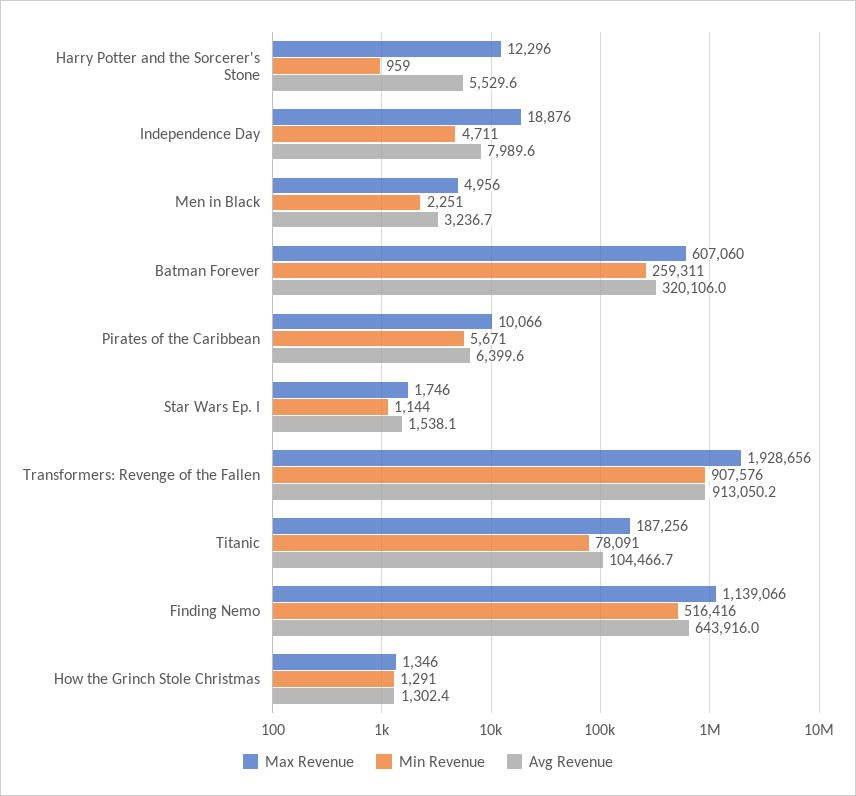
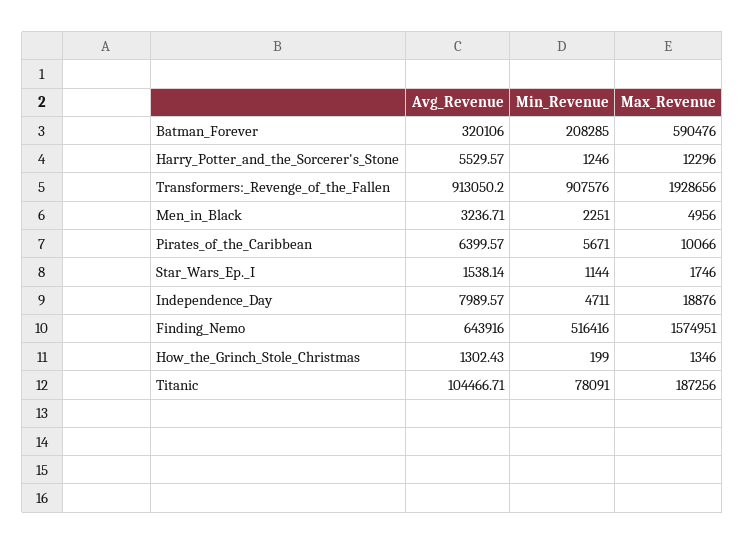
  {
    "Max Revenue": {
      "Harry Potter and the Sorcerer's Stone": 12296,
      "Independence Day": 18876,
      "Men in Black": 4956,
-     "Batman Forever": 607060,
+     "Batman Forever": 590476,
      "Pirates of the Caribbean": 10066,
      "Star Wars Ep. I": 1746,
      "Transformers: Revenge of the Fallen": 1928656,
      "Titanic": 187256,
-     "Finding Nemo": 1139066,
+     "Finding Nemo": 1574951,
      "How the Grinch Stole Christmas": 1346
    },
    "Min Revenue": {
-     "Harry Potter and the Sorcerer's Stone": 959,
+     "Harry Potter and the Sorcerer's Stone": 1246,
      "Independence Day": 4711,
      "Men in Black": 2251,
-     "Batman Forever": 259311,
+     "Batman Forever": 208285,
      "Pirates of the Caribbean": 5671,
      "Star Wars Ep. I": 1144,
      "Transformers: Revenge of the Fallen": 907576,
      "Titanic": 78091,
      "Finding Nemo": 516416,
-     "How the Grinch Stole Christmas": 1291
+     "How the Grinch Stole Christmas": 199
    },
    "Avg Revenue": {
      "Harry Potter and the Sorcerer's Stone": 5529.57,
      "Independence Day": 7989.57,
      "Men in Black": 3236.71,
      "Batman Forever": 320106,
      "Pirates of the Caribbean": 6399.57,
      "Star Wars Ep. I": 1538.14,
      "Transformers: Revenge of the Fallen": 913050.2,
      "Titanic": 104466.71,
      "Finding Nemo": 643916,
      "How the Grinch Stole Christmas": 1302.43
    }
  }

